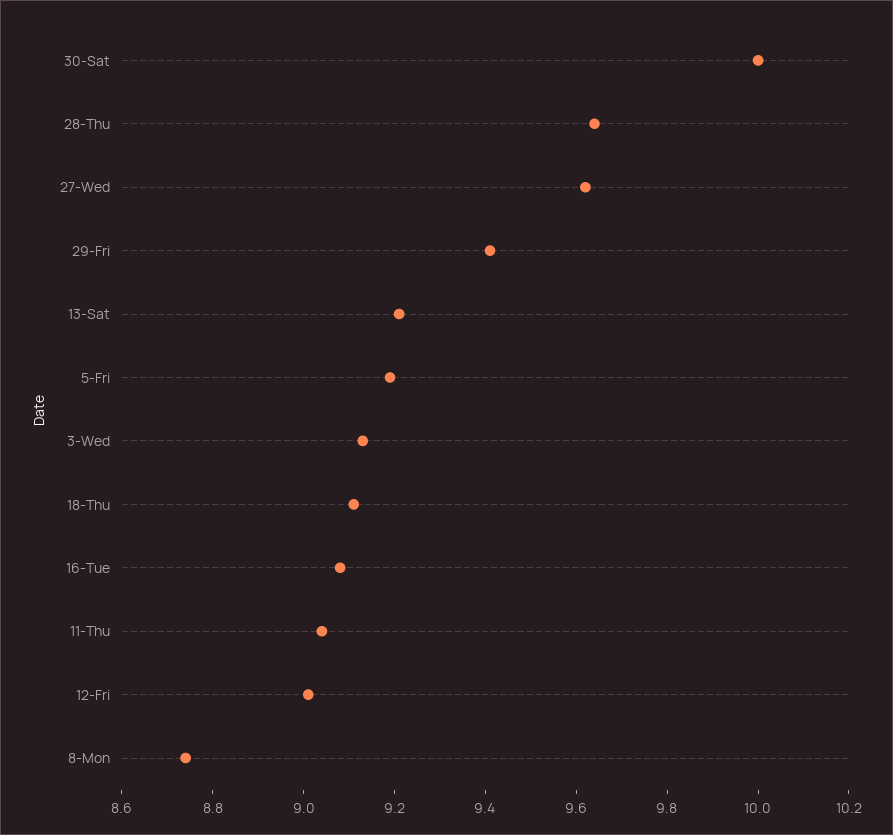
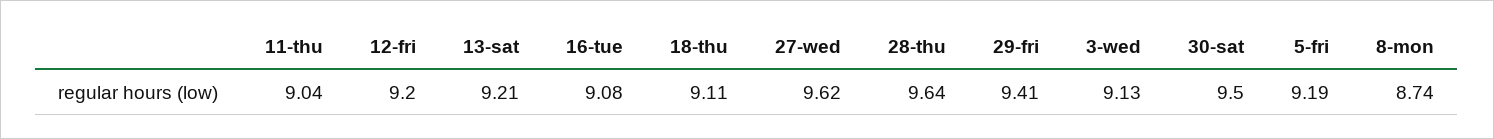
  {
-   "30-Sat": 10,
+   "30-Sat": 9.5,
    "28-Thu": 9.64,
    "27-Wed": 9.62,
    "29-Fri": 9.41,
    "13-Sat": 9.21,
    "5-Fri": 9.19,
    "3-Wed": 9.13,
    "18-Thu": 9.11,
    "16-Tue": 9.08,
    "11-Thu": 9.04,
-   "12-Fri": 9,
+   "12-Fri": 9.2,
    "8-Mon": 8.74
  }

